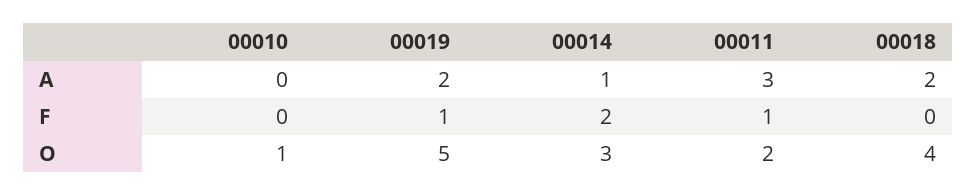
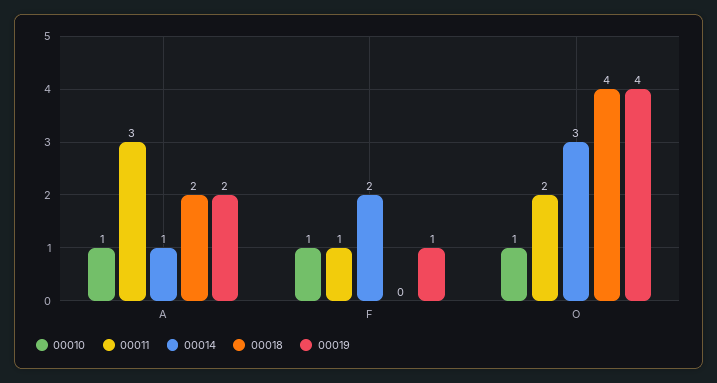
  {
    "00010": {
-     "A": 0,
+     "A": 1,
-     "F": 0,
+     "F": 1,
      "O": 1
    },
    "00019": {
      "A": 2,
      "F": 1,
-     "O": 5
+     "O": 4
    },
    "00014": {
      "A": 1,
      "F": 2,
      "O": 3
    },
    "00011": {
      "A": 3,
      "F": 1,
      "O": 2
    },
    "00018": {
      "A": 2,
      "F": 0,
      "O": 4
    }
  }

